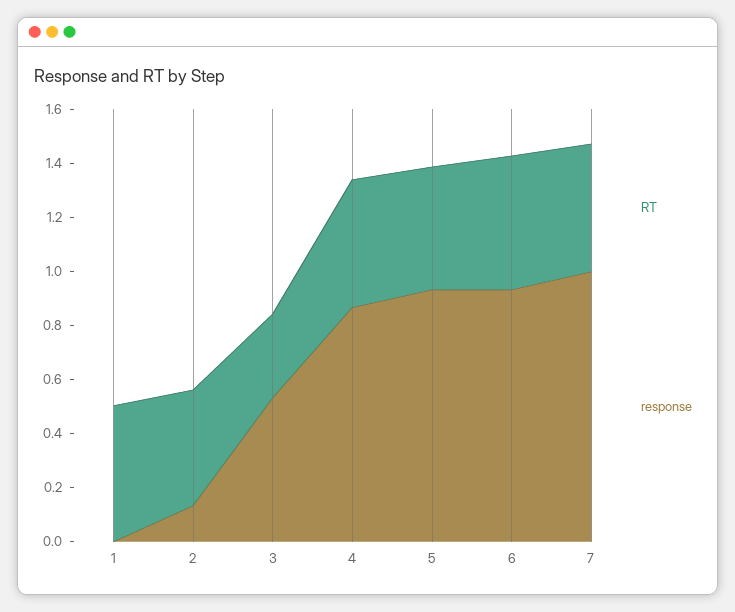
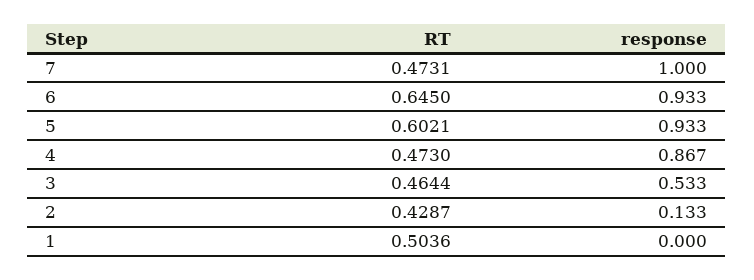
  {
    "RT": {
      "1": 0.5036,
      "2": 0.4287,
-     "3": 0.3,
+     "3": 0.4644,
      "4": 0.473,
-     "5": 0.45,
+     "5": 0.6021,
-     "6": 0.5,
+     "6": 0.645,
      "7": 0.4731
    },
    "response": {
      "1": 0,
      "2": 0.133,
      "3": 0.533,
      "4": 0.867,
      "5": 0.933,
      "6": 0.933,
      "7": 1
    }
  }

